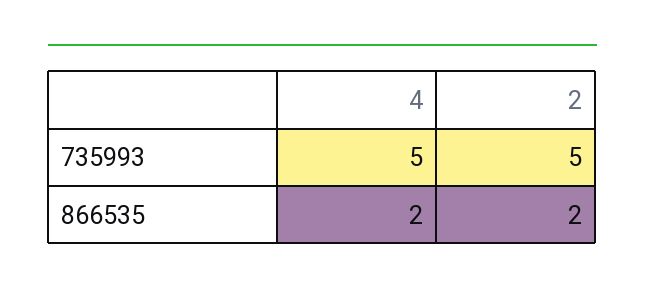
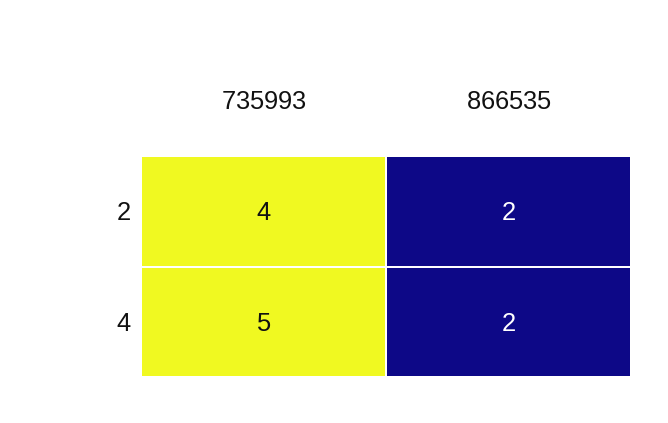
  {
    "4": {
      "735993": 5,
      "866535": 2
    },
    "2": {
-     "735993": 5,
+     "735993": 4,
      "866535": 2
    }
  }

